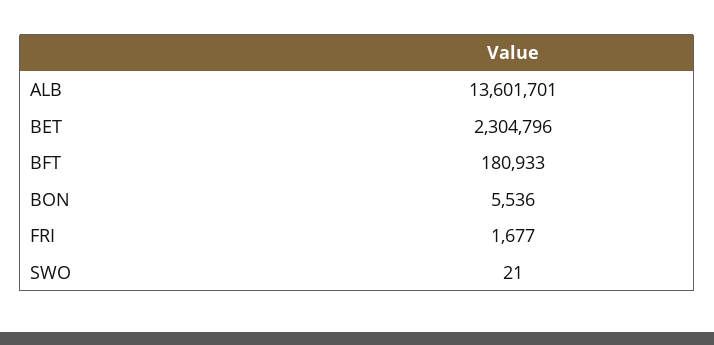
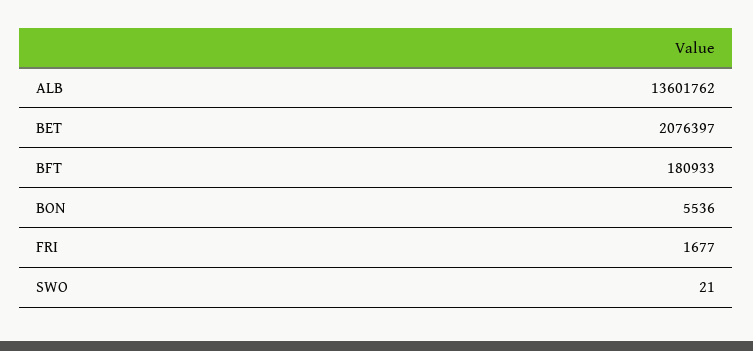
  {
-   "ALB": 13601701,
+   "ALB": 13601762,
-   "BET": 2304796,
+   "BET": 2076397,
    "BFT": 180933,
    "BON": 5536,
    "FRI": 1677,
    "SWO": 21
  }

